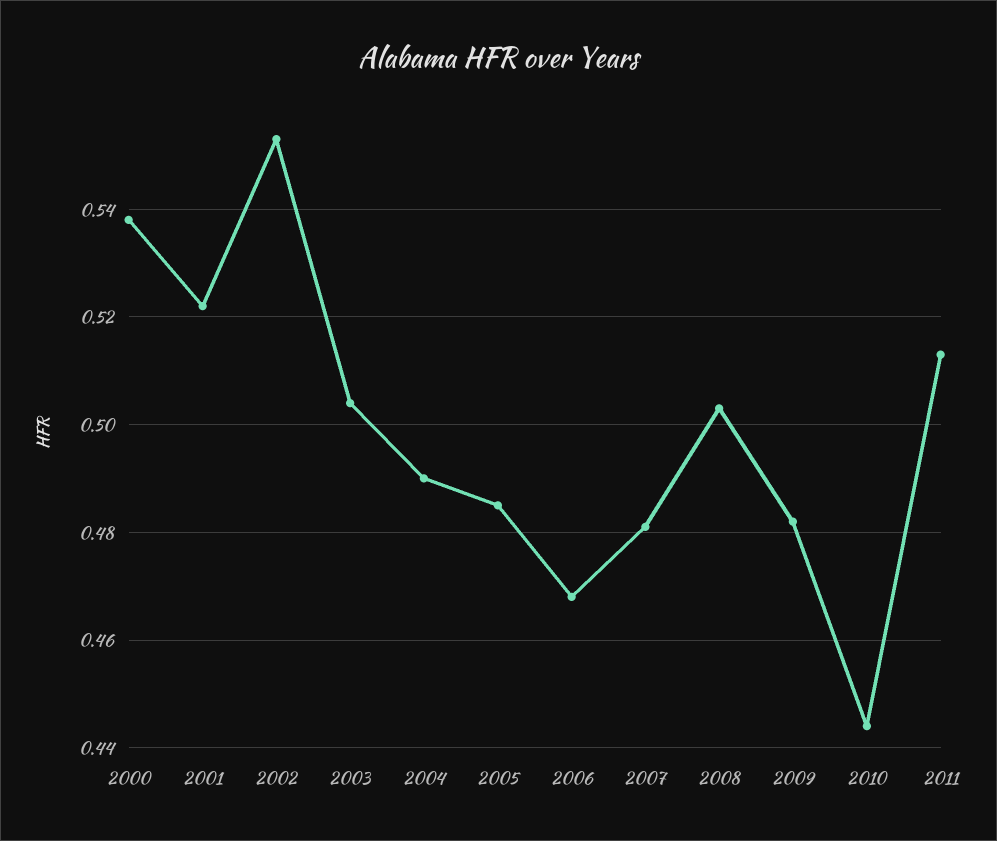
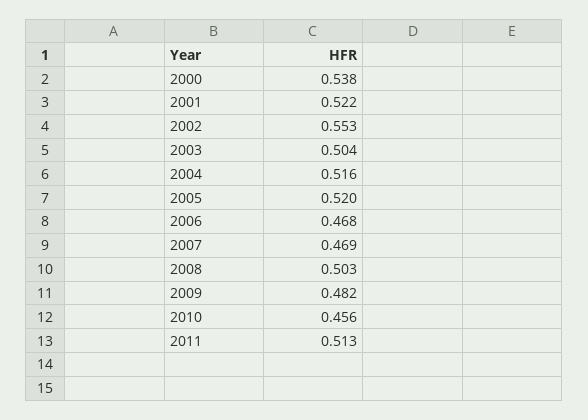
  {
    "2000": 0.538,
    "2001": 0.522,
    "2002": 0.553,
    "2003": 0.504,
-   "2004": 0.49,
+   "2004": 0.516,
-   "2005": 0.485,
+   "2005": 0.52,
    "2006": 0.468,
-   "2007": 0.48,
+   "2007": 0.469,
    "2008": 0.503,
    "2009": 0.482,
-   "2010": 0.445,
+   "2010": 0.456,
    "2011": 0.513
  }

